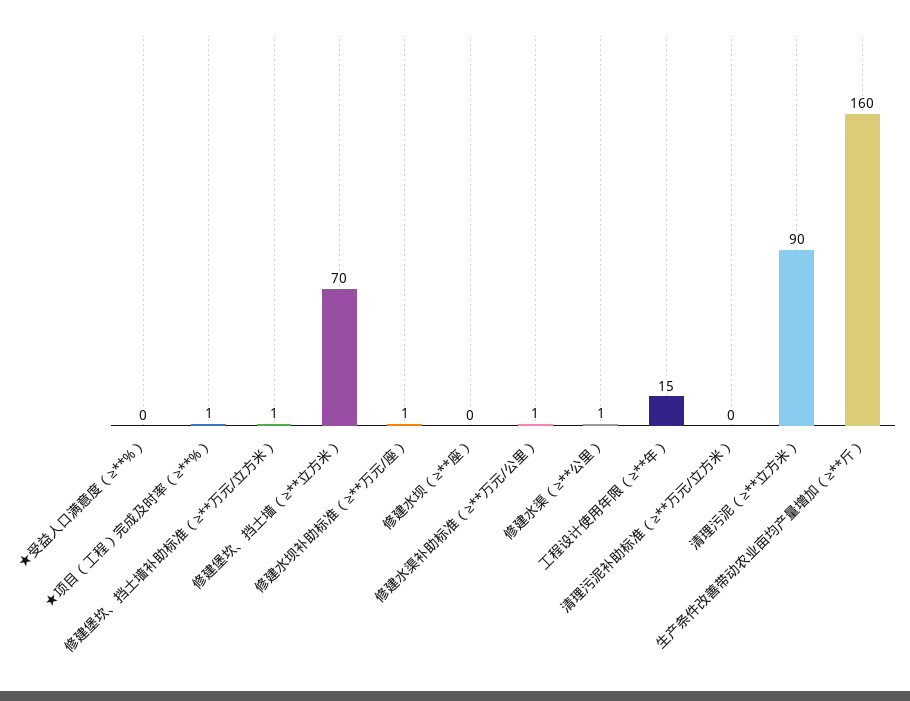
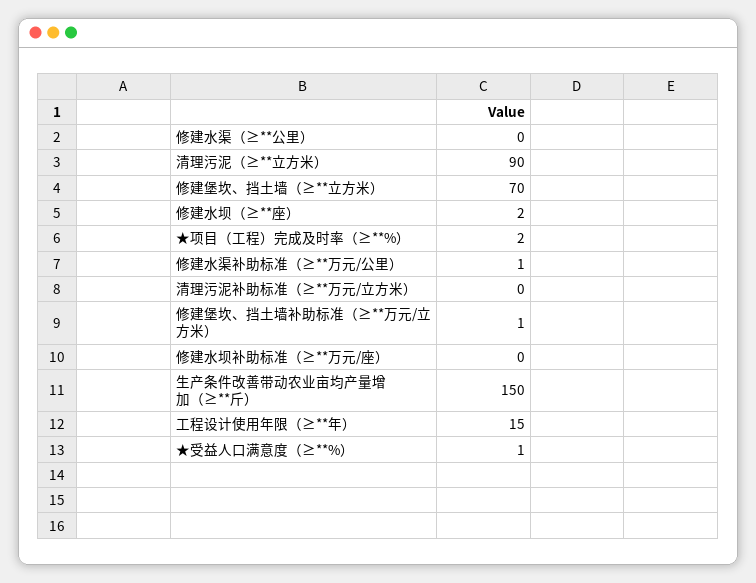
  {
-   "★受益人口满意度（≥**%）": 0,
+   "★受益人口满意度（≥**%）": 1,
-   "★项目（工程）完成及时率（≥**%）": 1,
+   "★项目（工程）完成及时率（≥**%）": 2,
    "修建堡坎、挡土墙补助标准（≥**万元/立方米）": 1,
    "修建堡坎、挡土墙（≥**立方米）": 70,
-   "修建水坝补助标准（≥**万元/座）": 1,
+   "修建水坝补助标准（≥**万元/座）": 0,
-   "修建水坝（≥**座）": 0,
+   "修建水坝（≥**座）": 2,
    "修建水渠补助标准（≥**万元/公里）": 1,
-   "修建水渠（≥**公里）": 1,
+   "修建水渠（≥**公里）": 0,
    "工程设计使用年限（≥**年）": 15,
    "清理污泥补助标准（≥**万元/立方米）": 0,
    "清理污泥（≥**立方米）": 90,
-   "生产条件改善带动农业亩均产量增加（≥**斤）": 160
+   "生产条件改善带动农业亩均产量增加（≥**斤）": 150
  }

